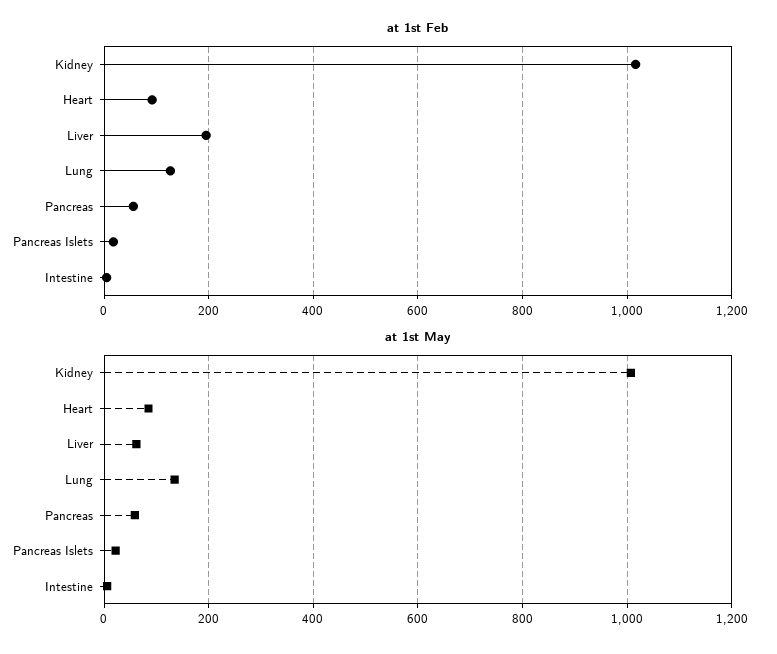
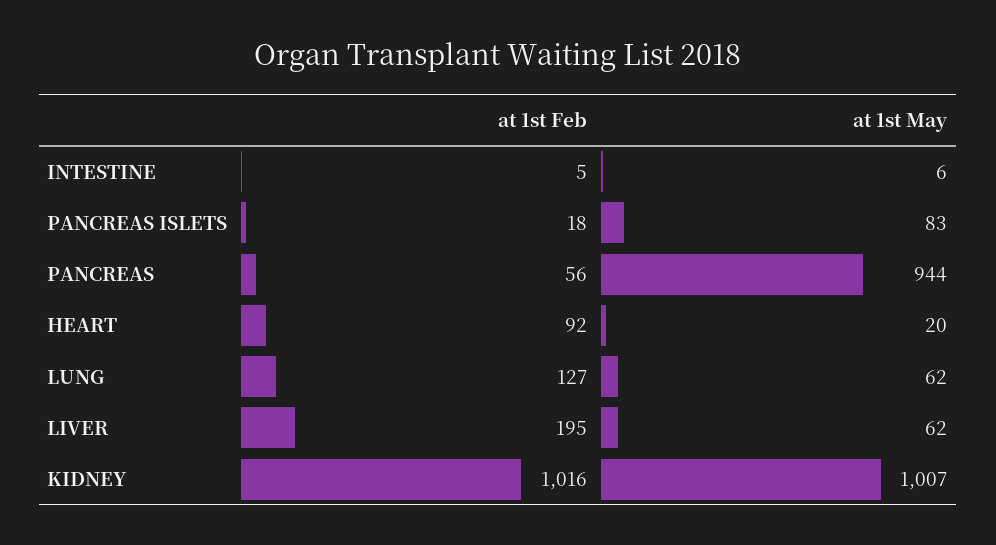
  {
    "at 1st Feb": {
      "Kidney": 1016,
      "Heart": 92,
      "Liver": 195,
      "Lung": 127,
      "Pancreas": 56,
      "Pancreas Islets": 18,
      "Intestine": 5
    },
    "at 1st May": {
      "Kidney": 1007,
-     "Heart": 80,
+     "Heart": 20,
      "Liver": 62,
-     "Lung": 140,
+     "Lung": 62,
-     "Pancreas": 60,
+     "Pancreas": 944,
-     "Pancreas Islets": 20,
+     "Pancreas Islets": 83,
      "Intestine": 6
    }
  }

